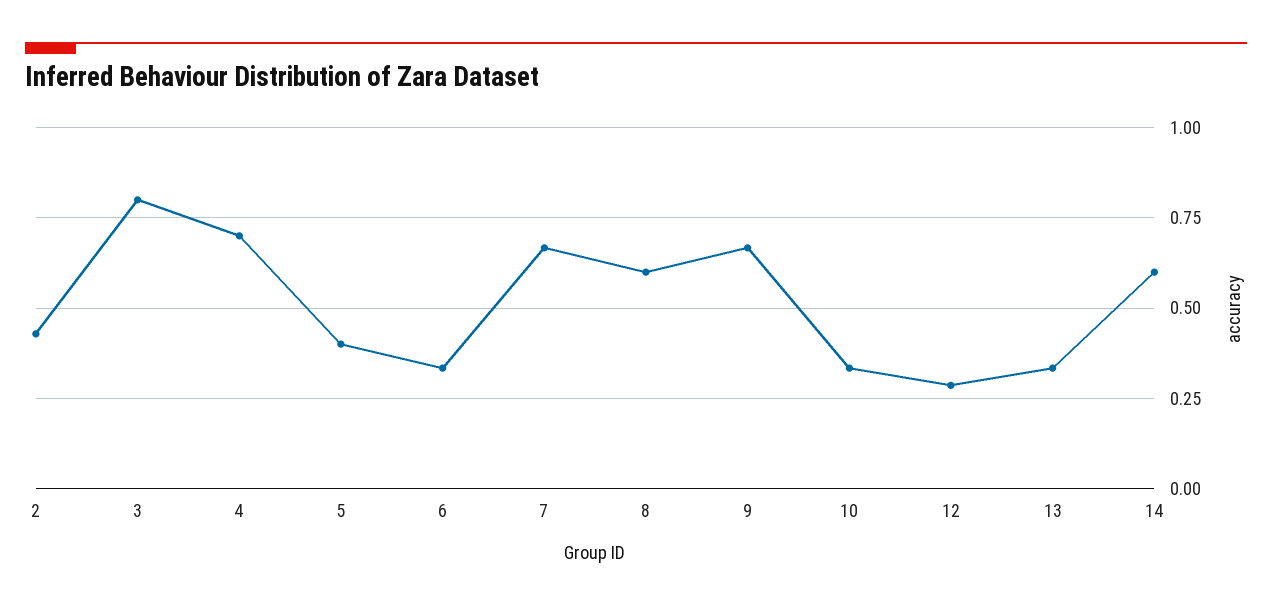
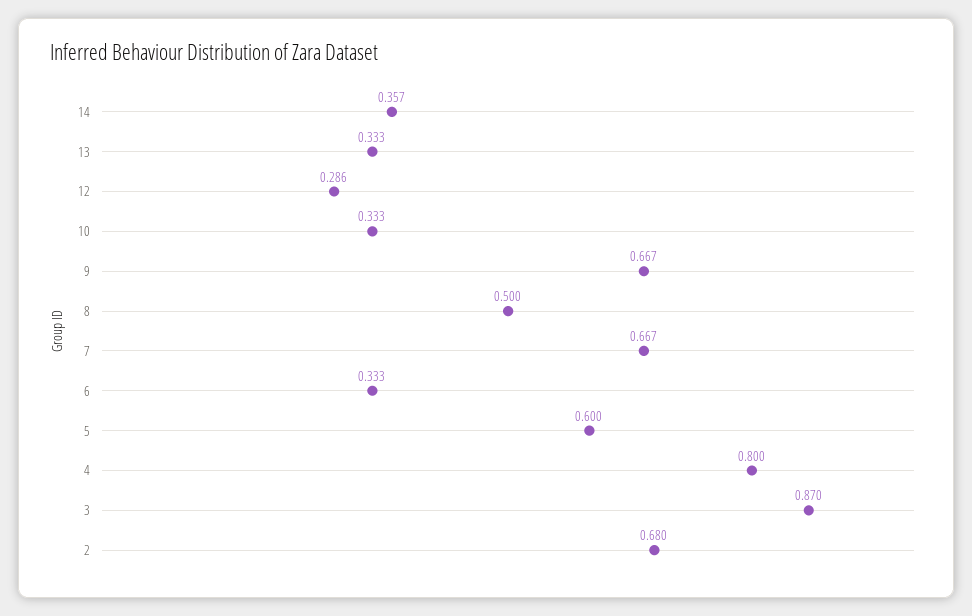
  {
-   "2": 0.425,
+   "2": 0.68,
-   "3": 0.8,
+   "3": 0.87,
-   "4": 0.7,
+   "4": 0.8,
-   "5": 0.4,
+   "5": 0.6,
    "6": 0.333,
    "7": 0.667,
-   "8": 0.6,
+   "8": 0.5,
    "9": 0.667,
    "10": 0.333,
    "12": 0.286,
    "13": 0.333,
-   "14": 0.6
+   "14": 0.357
  }

